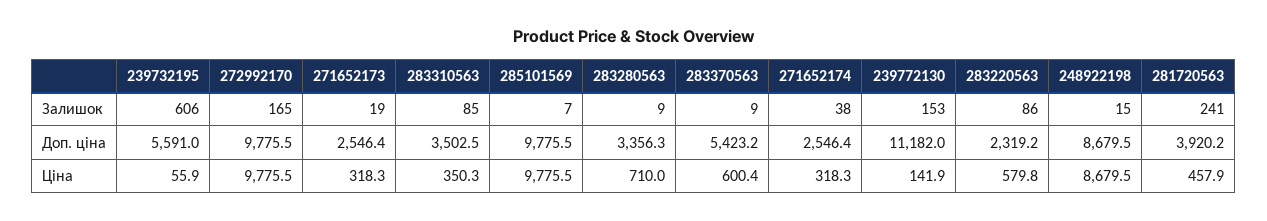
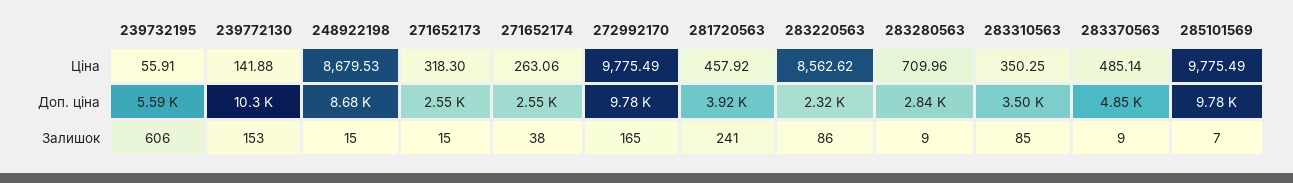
  {
    "239732195": {
      "Залишок": 606,
      "Доп. ціна": 5591,
      "Ціна": 55.91
    },
    "272992170": {
      "Залишок": 165,
      "Доп. ціна": 9775.5,
      "Ціна": 9775.49
    },
    "271652173": {
-     "Залишок": 19,
+     "Залишок": 15,
      "Доп. ціна": 2546.4,
      "Ціна": 318.3
    },
    "283310563": {
      "Залишок": 85,
      "Доп. ціна": 3502.5,
      "Ціна": 350.25
    },
    "285101569": {
      "Залишок": 7,
      "Доп. ціна": 9775.5,
      "Ціна": 9775.49
    },
    "283280563": {
      "Залишок": 9,
-     "Доп. ціна": 3356.3,
+     "Доп. ціна": 2840,
      "Ціна": 709.96
    },
    "283370563": {
      "Залишок": 9,
-     "Доп. ціна": 5423.2,
+     "Доп. ціна": 4850,
-     "Ціна": 600.4
+     "Ціна": 485.14
    },
    "271652174": {
      "Залишок": 38,
      "Доп. ціна": 2546.4,
-     "Ціна": 318.3
+     "Ціна": 263.06
    },
    "239772130": {
      "Залишок": 153,
-     "Доп. ціна": 11182,
+     "Доп. ціна": 10300,
      "Ціна": 141.88
    },
    "283220563": {
      "Залишок": 86,
      "Доп. ціна": 2319.2,
-     "Ціна": 579.8
+     "Ціна": 8562.62
    },
    "248922198": {
      "Залишок": 15,
      "Доп. ціна": 8679.5,
      "Ціна": 8679.53
    },
    "281720563": {
      "Залишок": 241,
      "Доп. ціна": 3920.2,
      "Ціна": 457.92
    }
  }

